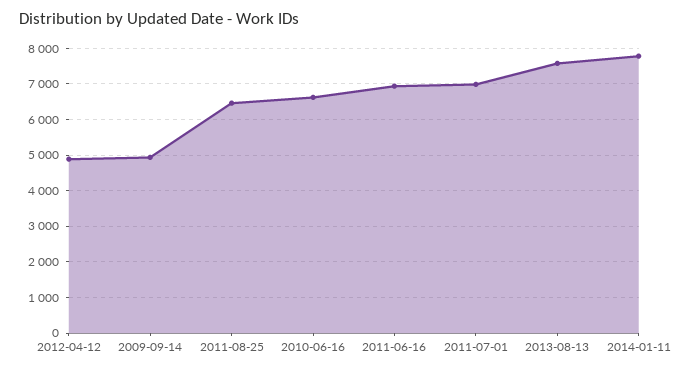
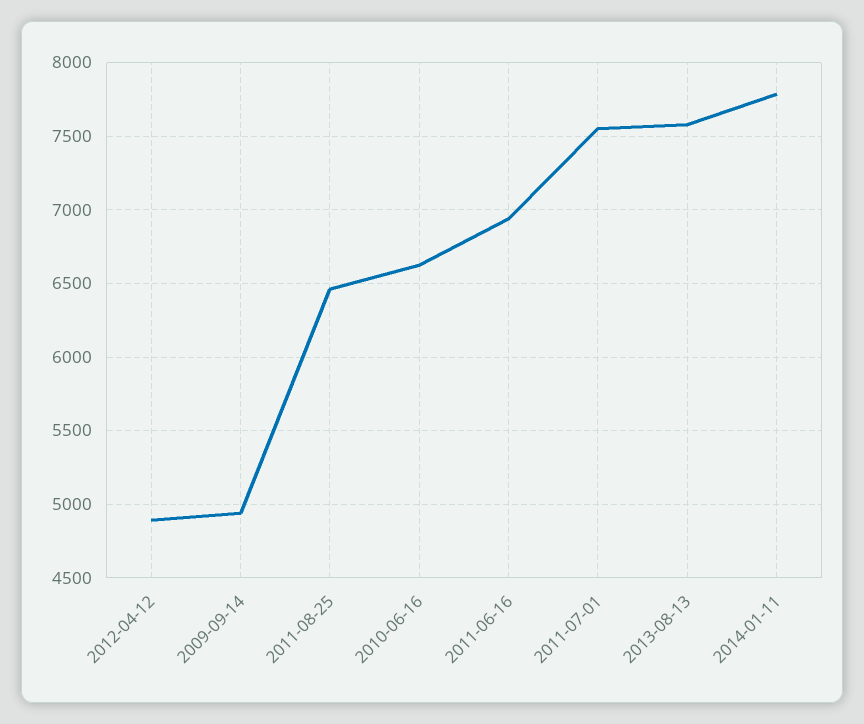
  {
    "2012-04-12": 4900,
    "2009-09-14": 4950,
    "2011-08-25": 6450,
    "2010-06-16": 6600,
    "2011-06-16": 6950,
-   "2011-07-01": 7000,
+   "2011-07-01": 7550,
    "2013-08-13": 7600,
    "2014-01-11": 7800
  }

